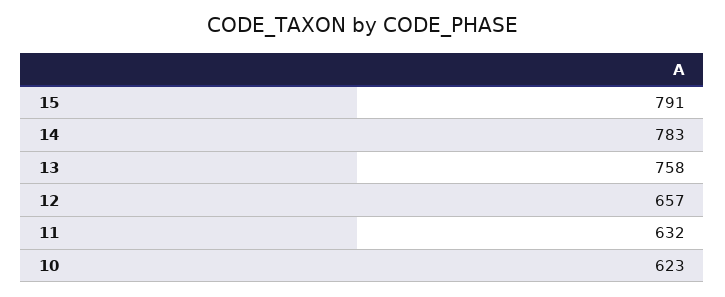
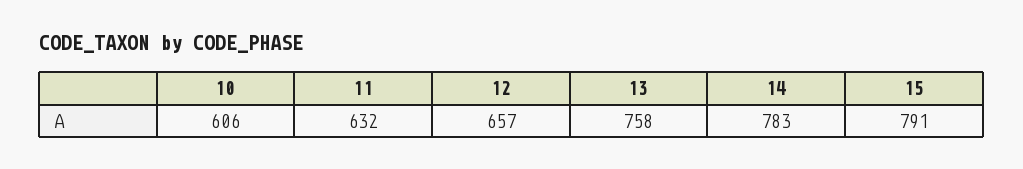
  {
    "15": 791,
    "14": 783,
    "13": 758,
    "12": 657,
    "11": 632,
-   "10": 623
+   "10": 606
  }

